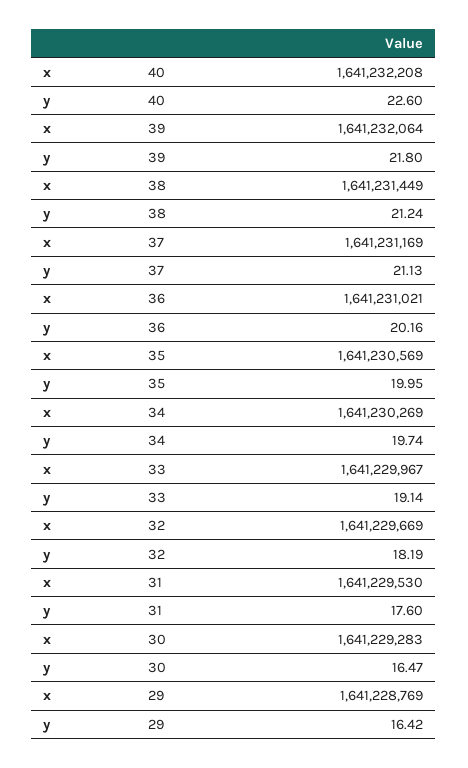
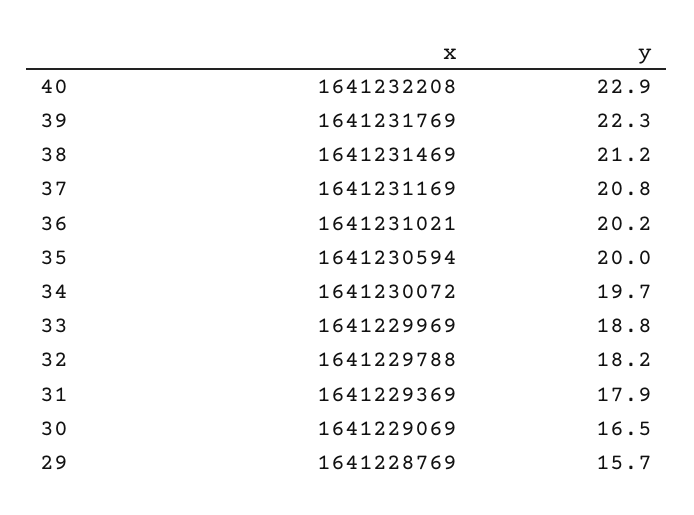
  {
    "x": {
      "40": 1641232208,
-     "39": 1641232064,
+     "39": 1641231769,
-     "38": 1641231449,
+     "38": 1641231469,
      "37": 1641231169,
      "36": 1641231021,
-     "35": 1641230569,
+     "35": 1641230594,
-     "34": 1641230269,
+     "34": 1641230072,
-     "33": 1641229967,
+     "33": 1641229969,
-     "32": 1641229669,
+     "32": 1641229788,
-     "31": 1641229530,
+     "31": 1641229369,
-     "30": 1641229283,
+     "30": 1641229069,
      "29": 1641228769
    },
    "y": {
-     "40": 22.6,
+     "40": 22.9,
-     "39": 21.8,
+     "39": 22.3,
      "38": 21.24,
-     "37": 21.13,
+     "37": 20.8,
      "36": 20.16,
      "35": 19.95,
      "34": 19.74,
-     "33": 19.14,
+     "33": 18.8,
      "32": 18.19,
-     "31": 17.6,
+     "31": 17.9,
      "30": 16.47,
-     "29": 16.42
+     "29": 15.7
    }
  }

